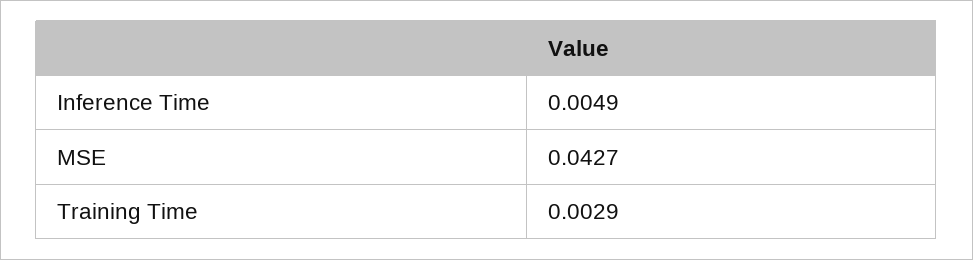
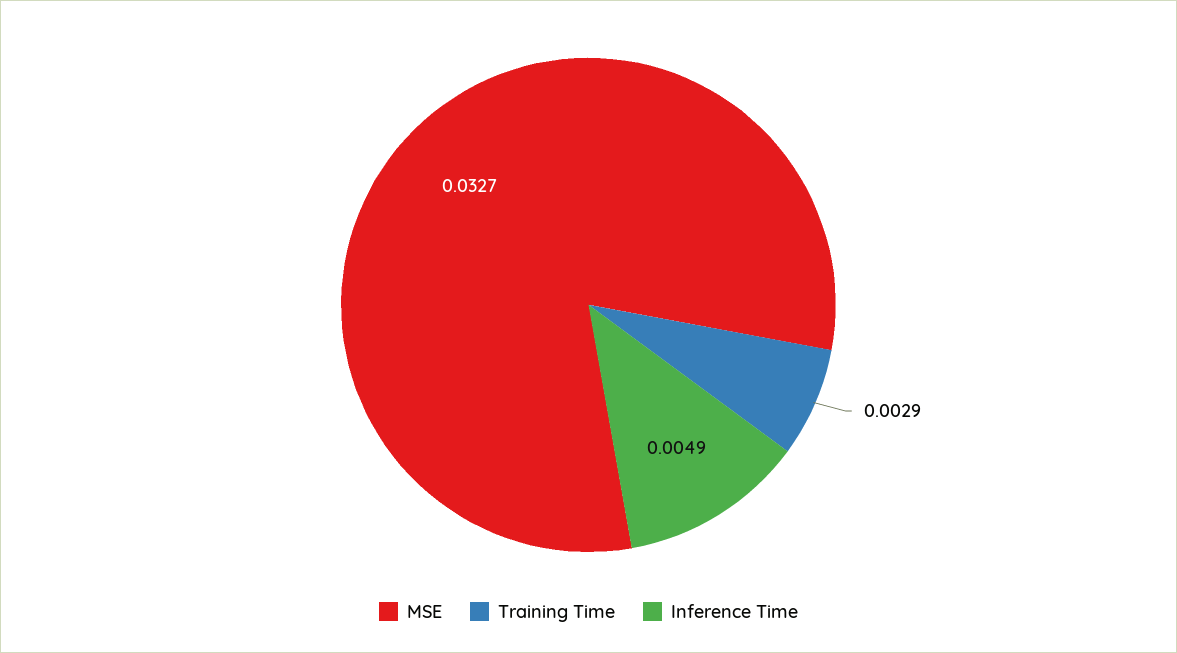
  {
    "Inference Time": 0.0049,
-   "MSE": 0.0427,
+   "MSE": 0.0327,
    "Training Time": 0.0029
  }

